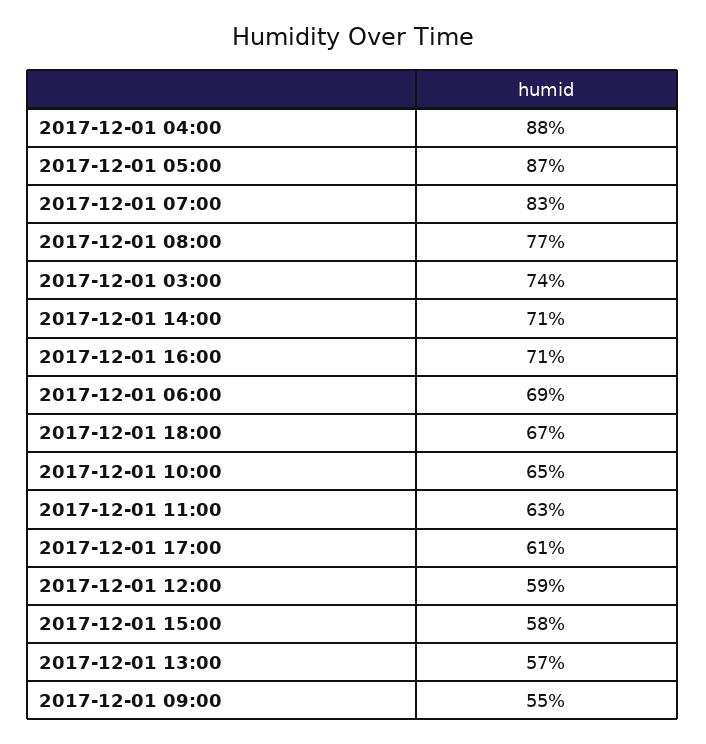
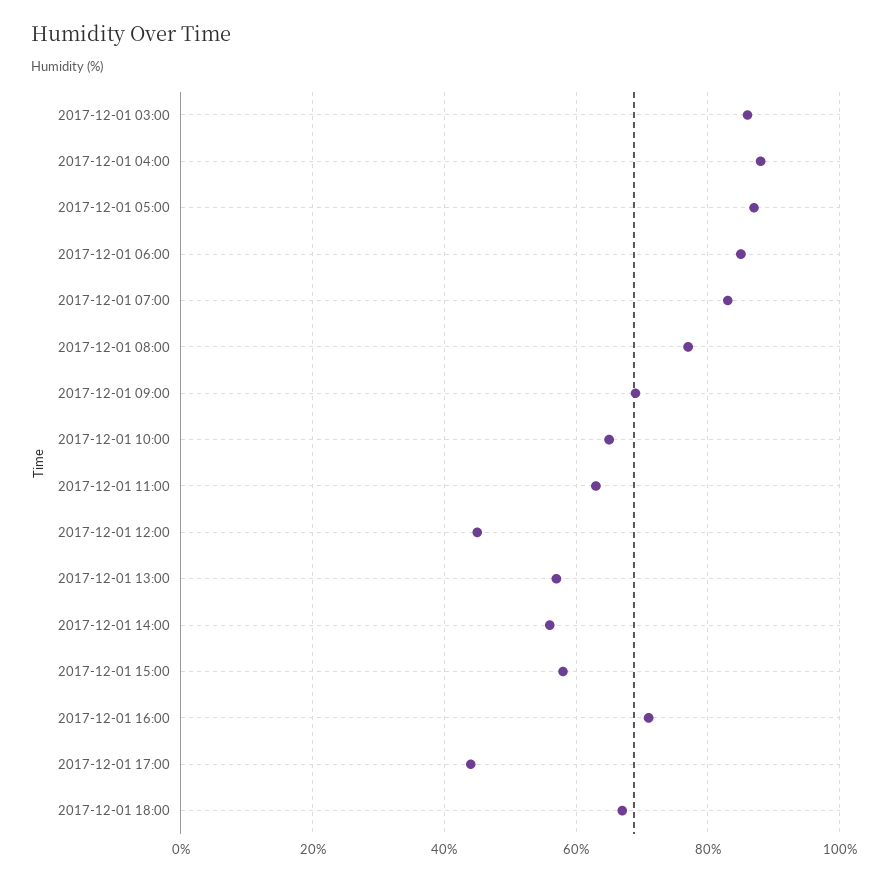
  {
    "2017-12-01 04:00": 88,
    "2017-12-01 05:00": 87,
    "2017-12-01 07:00": 83,
    "2017-12-01 08:00": 77,
-   "2017-12-01 03:00": 74,
+   "2017-12-01 03:00": 85,
-   "2017-12-01 14:00": 71,
+   "2017-12-01 14:00": 55,
    "2017-12-01 16:00": 71,
-   "2017-12-01 06:00": 69,
+   "2017-12-01 06:00": 85,
    "2017-12-01 18:00": 67,
    "2017-12-01 10:00": 65,
    "2017-12-01 11:00": 63,
-   "2017-12-01 17:00": 61,
+   "2017-12-01 17:00": 45,
-   "2017-12-01 12:00": 59,
+   "2017-12-01 12:00": 45,
    "2017-12-01 15:00": 58,
    "2017-12-01 13:00": 57,
-   "2017-12-01 09:00": 55
+   "2017-12-01 09:00": 70
  }

